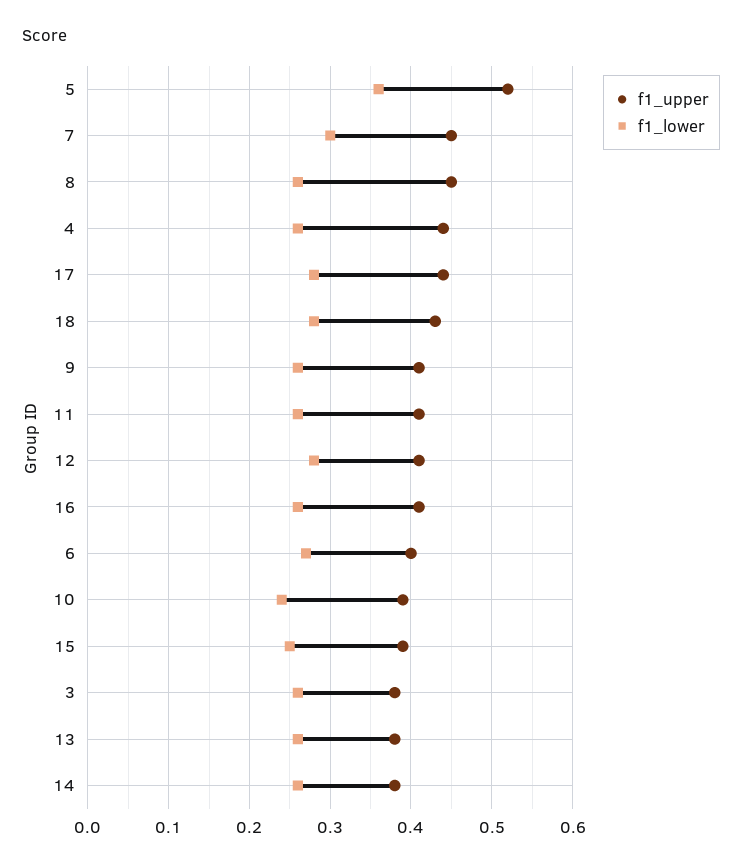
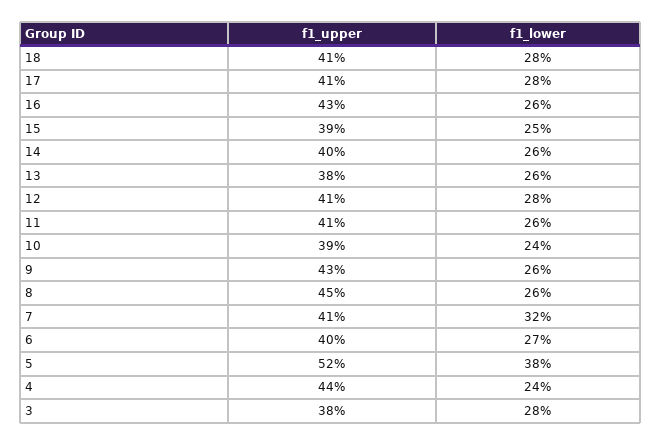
  {
    "f1_upper": {
      "5": 0.52,
-     "7": 0.45,
+     "7": 0.41,
      "8": 0.45,
      "4": 0.44,
-     "17": 0.44,
+     "17": 0.41,
-     "18": 0.43,
+     "18": 0.41,
-     "9": 0.41,
+     "9": 0.43,
      "11": 0.41,
      "12": 0.41,
-     "16": 0.41,
+     "16": 0.43,
      "6": 0.4,
      "10": 0.39,
      "15": 0.39,
      "3": 0.38,
      "13": 0.38,
-     "14": 0.38
+     "14": 0.4
    },
    "f1_lower": {
-     "5": 0.36,
+     "5": 0.38,
-     "7": 0.3,
+     "7": 0.32,
      "8": 0.26,
-     "4": 0.26,
+     "4": 0.24,
      "17": 0.28,
      "18": 0.28,
      "9": 0.26,
      "11": 0.26,
      "12": 0.28,
      "16": 0.26,
      "6": 0.27,
      "10": 0.24,
      "15": 0.25,
-     "3": 0.26,
+     "3": 0.28,
      "13": 0.26,
      "14": 0.26
    }
  }

